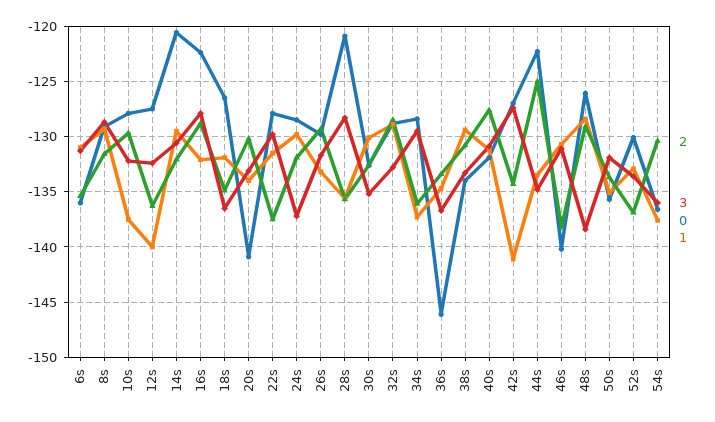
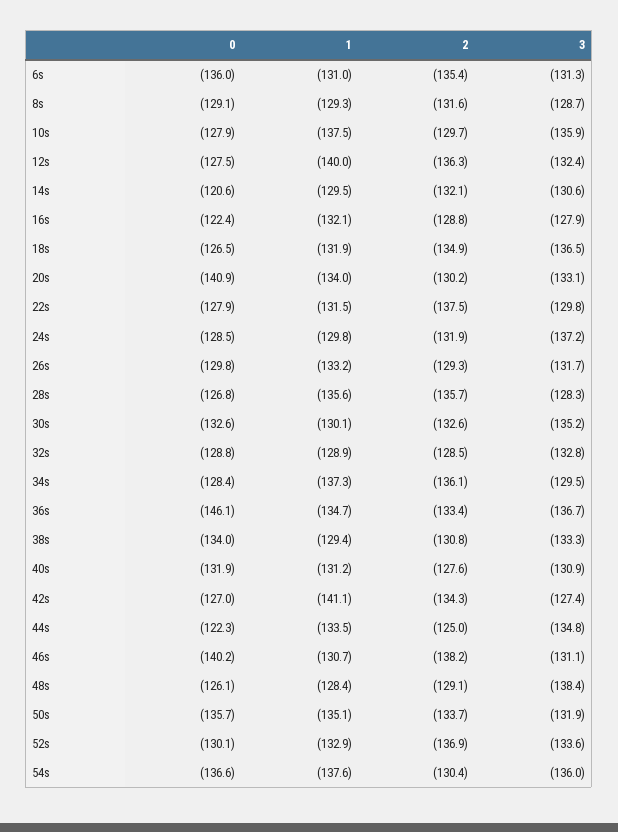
  {
    "2": {
      "6s": -135.4,
      "8s": -131.6,
      "10s": -129.7,
      "12s": -136.3,
      "14s": -132.1,
      "16s": -128.8,
      "18s": -134.9,
      "20s": -130.2,
      "22s": -137.5,
      "24s": -131.9,
      "26s": -129.3,
      "28s": -135.7,
      "30s": -132.6,
      "32s": -128.5,
      "34s": -136.1,
      "36s": -133.4,
      "38s": -130.8,
      "40s": -127.6,
      "42s": -134.3,
      "44s": -125,
      "46s": -138.2,
      "48s": -129.1,
      "50s": -133.7,
      "52s": -136.9,
      "54s": -130.4
    },
    "3": {
      "6s": -131.3,
      "8s": -128.7,
-     "10s": -132,
+     "10s": -135.9,
      "12s": -132.4,
      "14s": -130.6,
      "16s": -127.9,
      "18s": -136.5,
      "20s": -133.1,
      "22s": -129.8,
      "24s": -137.2,
      "26s": -131.7,
      "28s": -128.3,
      "30s": -135.2,
      "32s": -132.8,
      "34s": -129.5,
      "36s": -136.7,
      "38s": -133.3,
      "40s": -130.9,
      "42s": -127.4,
      "44s": -134.8,
      "46s": -131.1,
      "48s": -138.4,
      "50s": -131.9,
      "52s": -133.6,
      "54s": -136
    },
    "0": {
      "6s": -136,
      "8s": -129.1,
      "10s": -127.9,
      "12s": -127.5,
      "14s": -120.6,
      "16s": -122.4,
      "18s": -126.5,
      "20s": -140.9,
      "22s": -127.9,
      "24s": -128.5,
      "26s": -129.8,
-     "28s": -121,
+     "28s": -126.8,
      "30s": -132.6,
      "32s": -128.8,
      "34s": -128.4,
      "36s": -146.1,
      "38s": -134,
      "40s": -131.9,
      "42s": -127,
      "44s": -122.3,
      "46s": -140.2,
      "48s": -126.1,
      "50s": -135.7,
      "52s": -130.1,
      "54s": -136.6
    },
    "1": {
      "6s": -131,
      "8s": -129.3,
      "10s": -137.5,
      "12s": -140,
      "14s": -129.5,
      "16s": -132.1,
      "18s": -131.9,
      "20s": -134,
      "22s": -131.5,
      "24s": -129.8,
      "26s": -133.2,
      "28s": -135.6,
      "30s": -130.1,
      "32s": -128.9,
      "34s": -137.3,
      "36s": -134.7,
      "38s": -129.4,
      "40s": -131.2,
      "42s": -141.1,
      "44s": -133.5,
      "46s": -130.7,
      "48s": -128.4,
      "50s": -135.1,
      "52s": -132.9,
      "54s": -137.6
    }
  }

